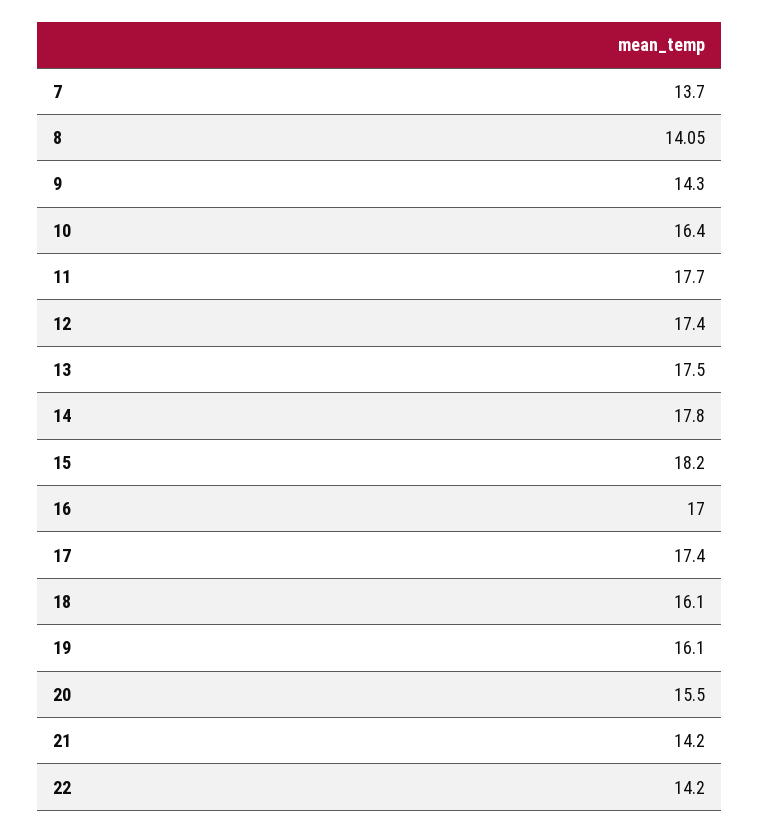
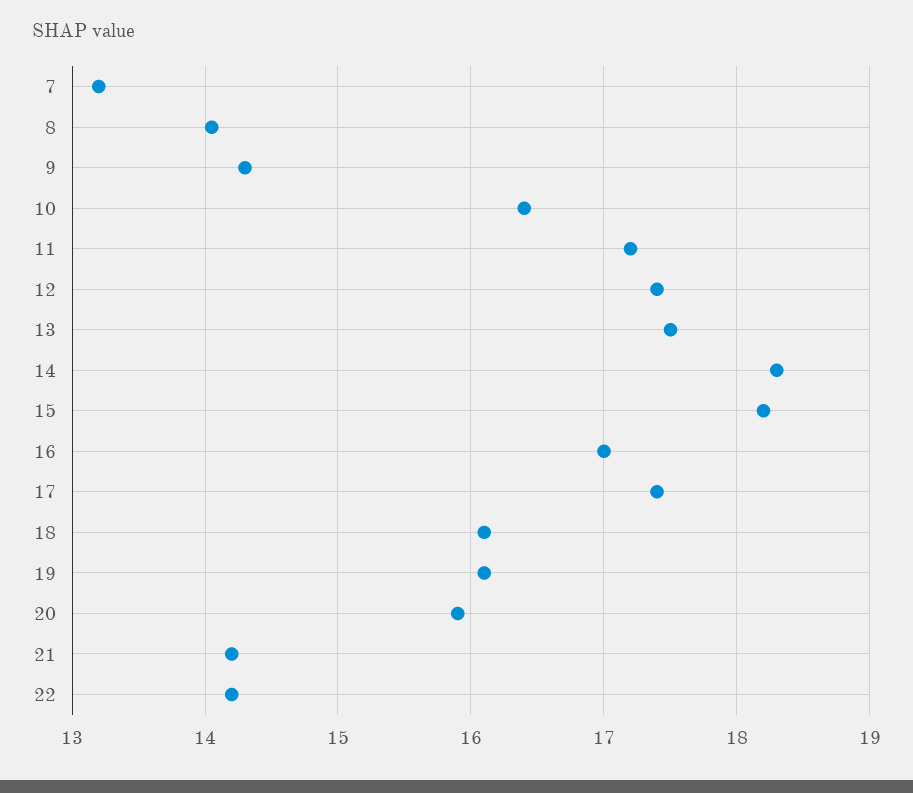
  {
-   "7": 13.7,
+   "7": 13.2,
    "8": 14.05,
    "9": 14.3,
    "10": 16.4,
-   "11": 17.7,
+   "11": 17.2,
    "12": 17.4,
    "13": 17.5,
-   "14": 17.8,
+   "14": 18.3,
    "15": 18.2,
    "16": 17,
    "17": 17.4,
    "18": 16.1,
    "19": 16.1,
-   "20": 15.5,
+   "20": 15.9,
    "21": 14.2,
    "22": 14.2
  }

